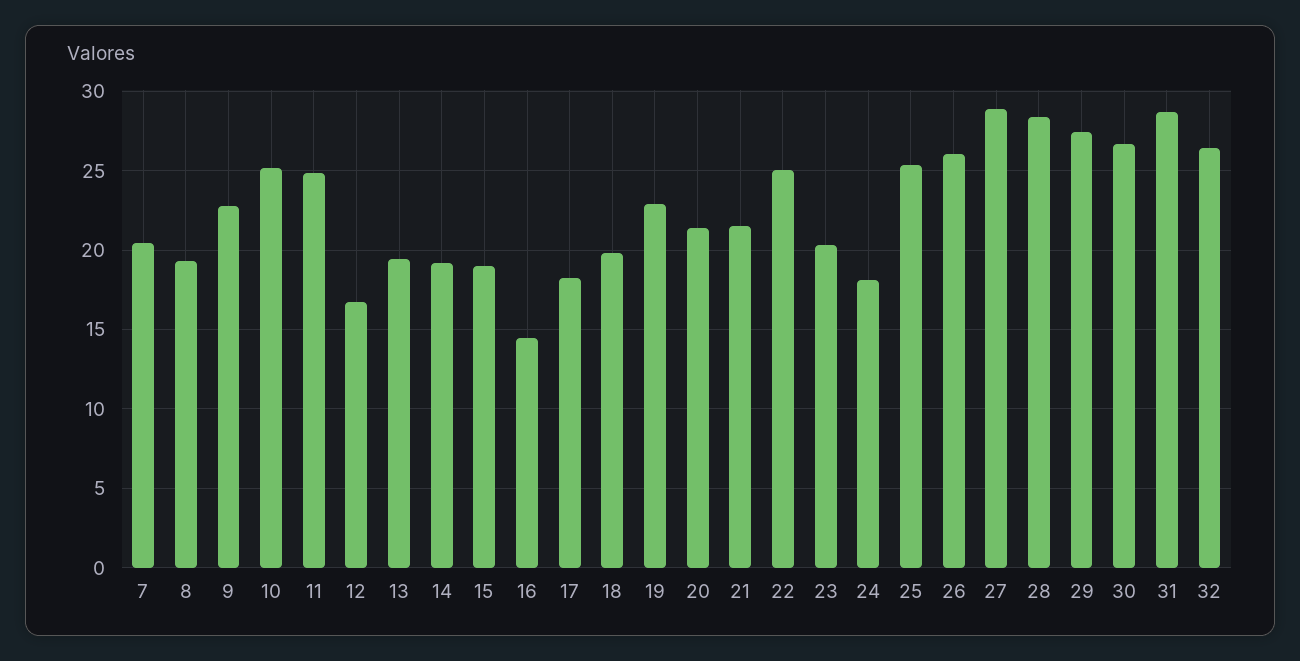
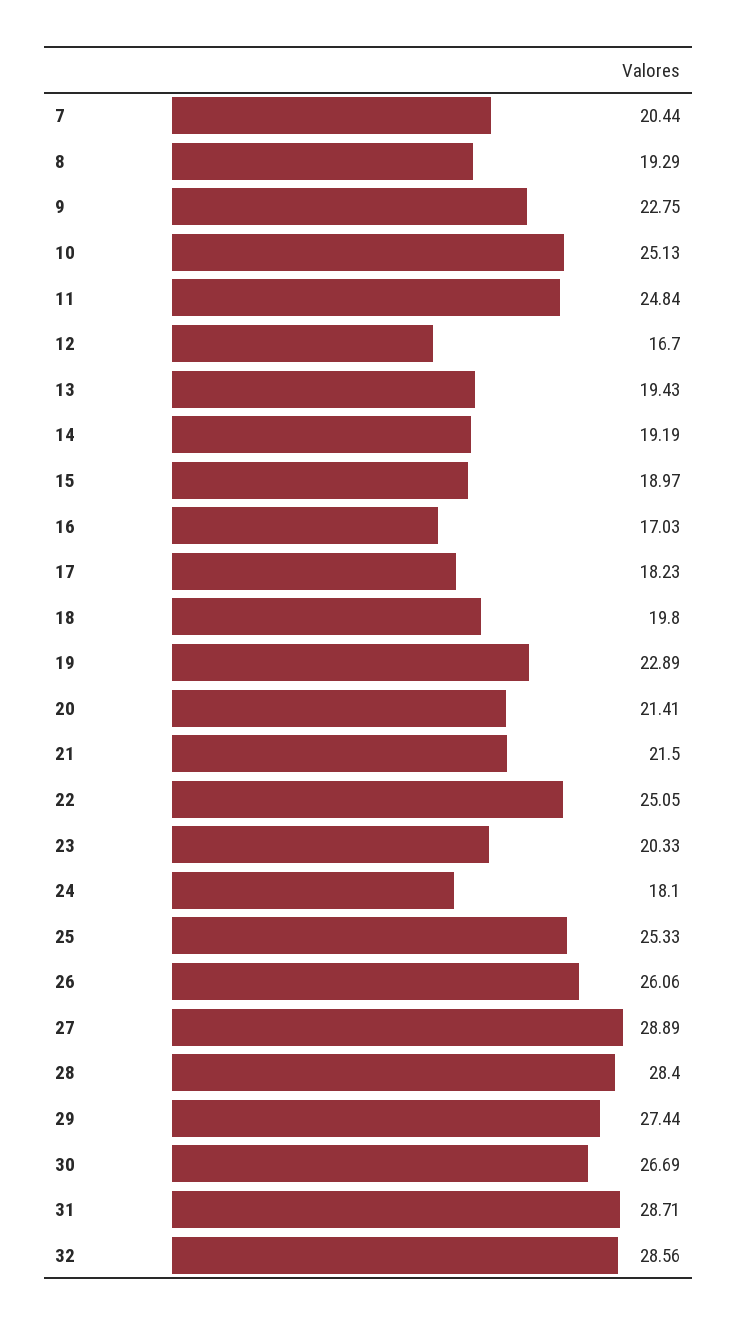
  {
    "7": 20.44,
    "8": 19.29,
    "9": 22.75,
    "10": 25.13,
    "11": 24.84,
    "12": 16.7,
    "13": 19.43,
    "14": 19.19,
    "15": 18.97,
-   "16": 14.5,
+   "16": 17.03,
    "17": 18.23,
    "18": 19.8,
    "19": 22.89,
    "20": 21.41,
    "21": 21.5,
    "22": 25.05,
    "23": 20.33,
    "24": 18.1,
    "25": 25.33,
    "26": 26.06,
    "27": 28.89,
    "28": 28.4,
    "29": 27.44,
    "30": 26.69,
    "31": 28.71,
-   "32": 26.5
+   "32": 28.56
  }

